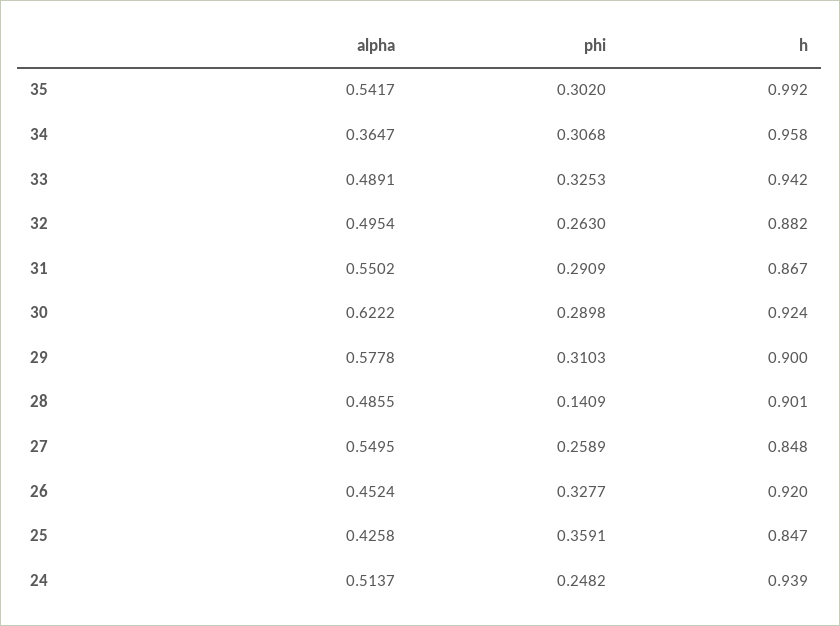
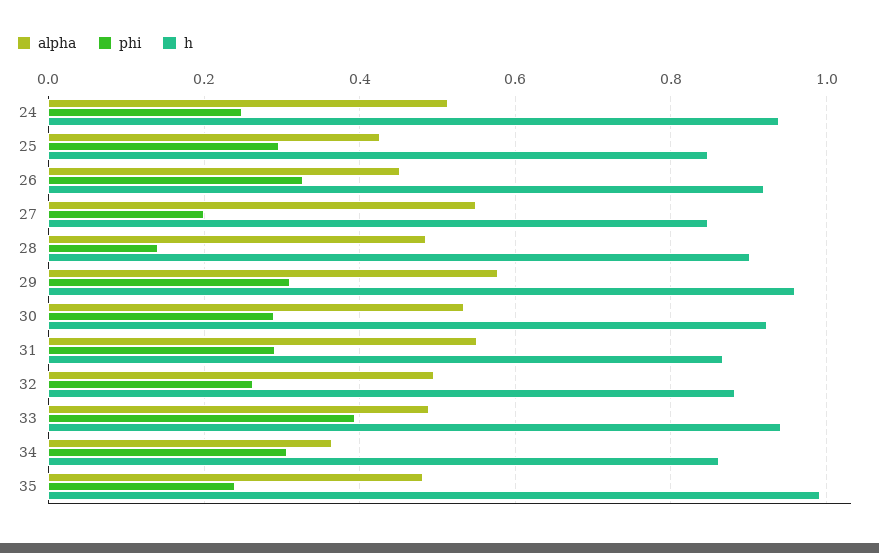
  {
    "alpha": {
-     "35": 0.5417,
+     "35": 0.48,
      "34": 0.3647,
      "33": 0.4891,
      "32": 0.4954,
      "31": 0.5502,
-     "30": 0.6222,
+     "30": 0.54,
      "29": 0.5778,
      "28": 0.4855,
      "27": 0.5495,
      "26": 0.4524,
      "25": 0.4258,
      "24": 0.5137
    },
    "phi": {
-     "35": 0.302,
+     "35": 0.24,
      "34": 0.3068,
-     "33": 0.3253,
+     "33": 0.4,
      "32": 0.263,
      "31": 0.2909,
      "30": 0.2898,
      "29": 0.3103,
      "28": 0.1409,
-     "27": 0.2589,
+     "27": 0.2,
      "26": 0.3277,
-     "25": 0.3591,
+     "25": 0.3,
      "24": 0.2482
    },
    "h": {
      "35": 0.992,
-     "34": 0.958,
+     "34": 0.86,
      "33": 0.942,
      "32": 0.882,
      "31": 0.867,
      "30": 0.924,
-     "29": 0.9,
+     "29": 0.96,
      "28": 0.901,
      "27": 0.848,
      "26": 0.92,
      "25": 0.847,
      "24": 0.939
    }
  }

